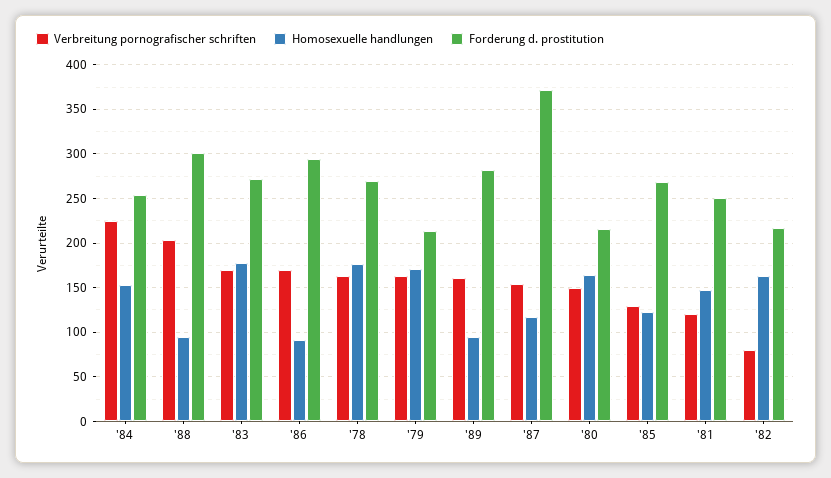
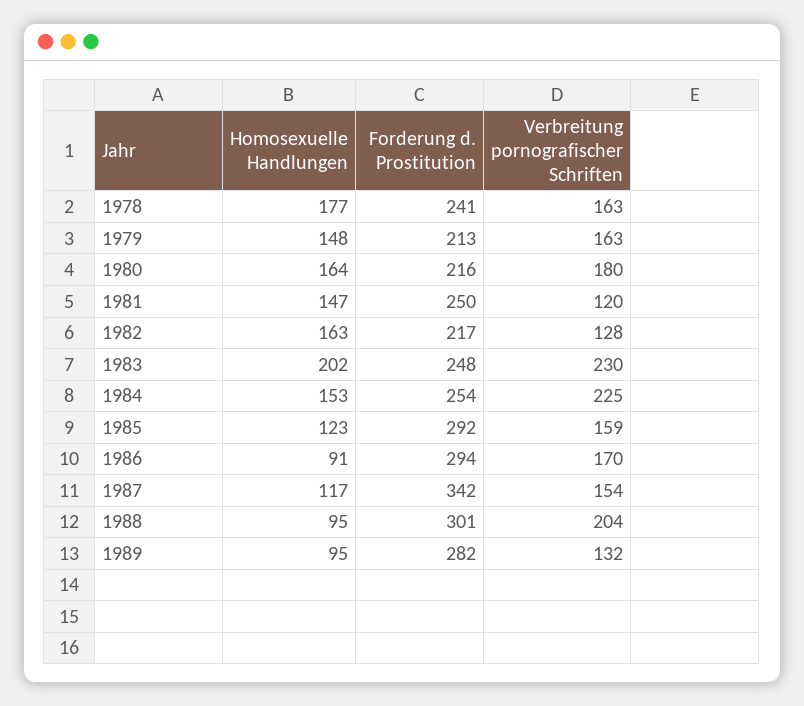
  {
    "Verbreitung pornografischer schriften": {
      "'84": 225,
      "'88": 204,
-     "'83": 170,
+     "'83": 230,
      "'86": 170,
      "'78": 163,
      "'79": 163,
-     "'89": 160,
+     "'89": 132,
      "'87": 154,
-     "'80": 150,
+     "'80": 180,
-     "'85": 130,
+     "'85": 159,
      "'81": 120,
-     "'82": 80
+     "'82": 128
    },
    "Homosexuelle handlungen": {
      "'84": 153,
      "'88": 95,
-     "'83": 180,
+     "'83": 202,
      "'86": 91,
      "'78": 177,
-     "'79": 170,
+     "'79": 148,
      "'89": 95,
      "'87": 117,
      "'80": 164,
      "'85": 123,
      "'81": 147,
      "'82": 163
    },
    "Forderung d. prostitution": {
      "'84": 254,
      "'88": 301,
-     "'83": 270,
+     "'83": 248,
      "'86": 294,
-     "'78": 270,
+     "'78": 241,
      "'79": 213,
      "'89": 282,
-     "'87": 370,
+     "'87": 342,
      "'80": 216,
-     "'85": 270,
+     "'85": 292,
      "'81": 250,
      "'82": 217
    }
  }

